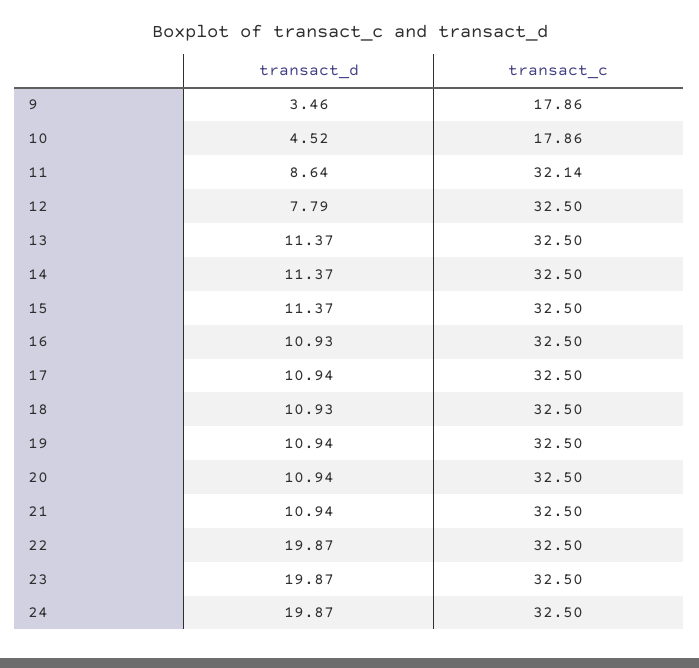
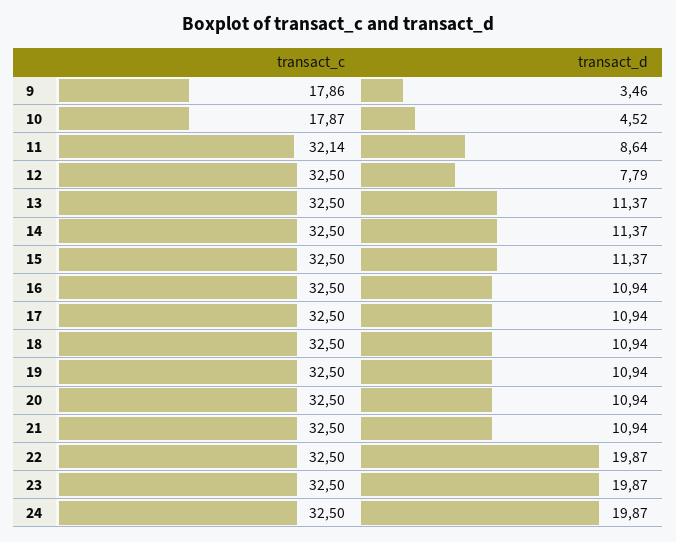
  {
    "transact_d": {
      "9": 3.46,
      "10": 4.52,
      "11": 8.64,
      "12": 7.79,
      "13": 11.37,
      "14": 11.37,
      "15": 11.37,
-     "16": 10.93,
+     "16": 10.94,
      "17": 10.94,
-     "18": 10.93,
+     "18": 10.94,
      "19": 10.94,
      "20": 10.94,
      "21": 10.94,
      "22": 19.87,
      "23": 19.87,
      "24": 19.87
    },
    "transact_c": {
      "9": 17.86,
-     "10": 17.86,
+     "10": 17.87,
      "11": 32.14,
      "12": 32.5,
      "13": 32.5,
      "14": 32.5,
      "15": 32.5,
      "16": 32.5,
      "17": 32.5,
      "18": 32.5,
      "19": 32.5,
      "20": 32.5,
      "21": 32.5,
      "22": 32.5,
      "23": 32.5,
      "24": 32.5
    }
  }

